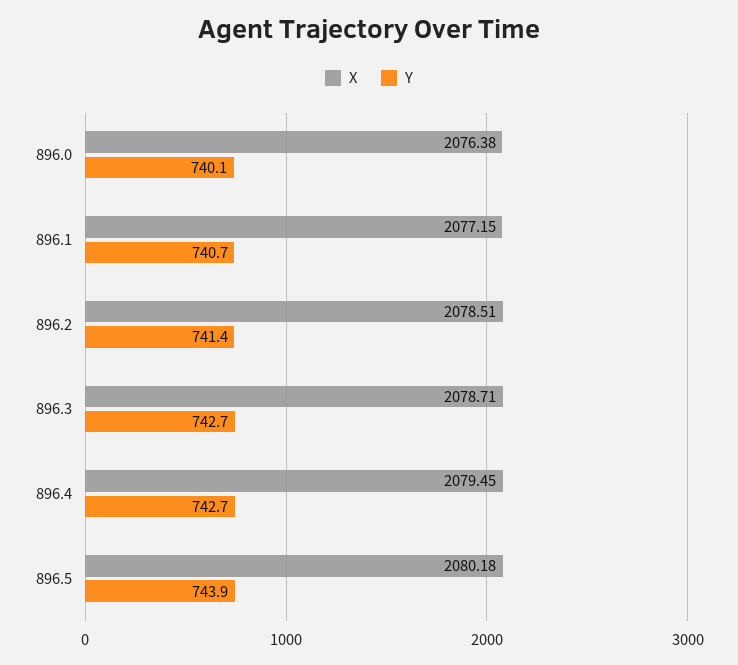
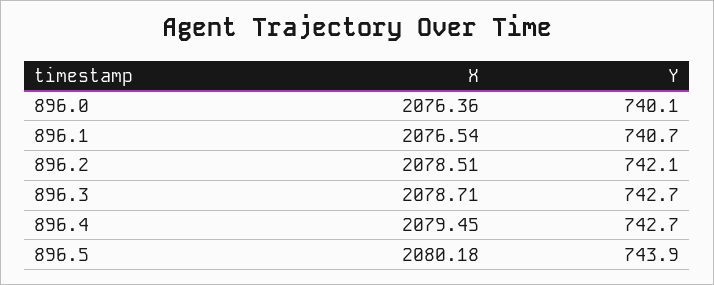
  {
    "X": {
-     "896.0": 2076.38,
+     "896.0": 2076.36,
-     "896.1": 2077.15,
+     "896.1": 2076.54,
      "896.2": 2078.51,
      "896.3": 2078.71,
      "896.4": 2079.45,
      "896.5": 2080.18
    },
    "Y": {
      "896.0": 740.1,
      "896.1": 740.7,
-     "896.2": 741.4,
+     "896.2": 742.1,
      "896.3": 742.7,
      "896.4": 742.7,
      "896.5": 743.9
    }
  }

